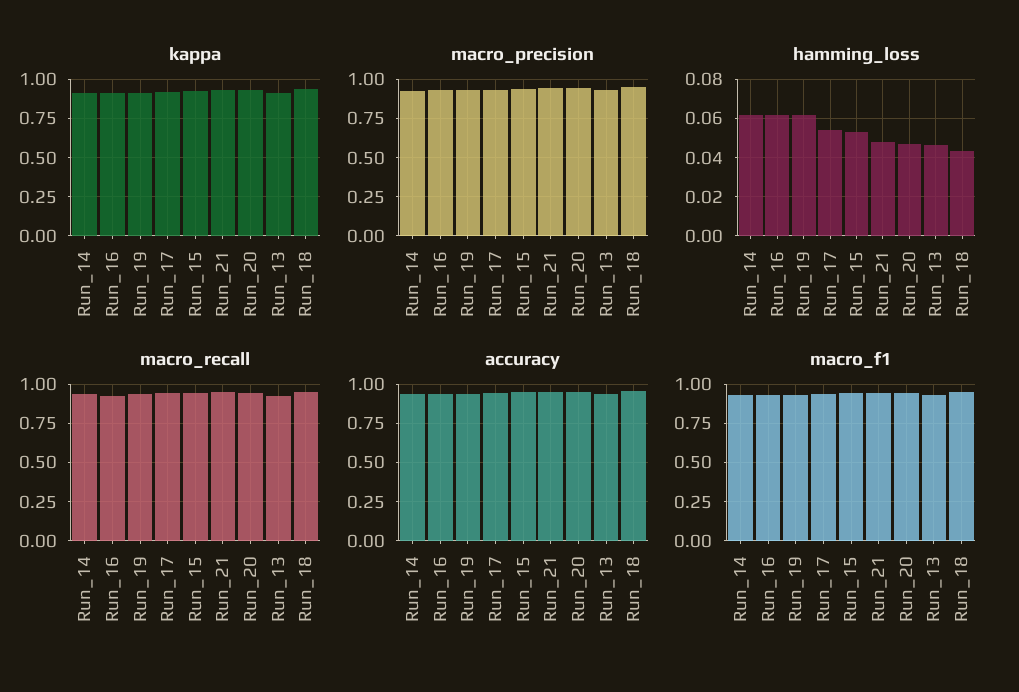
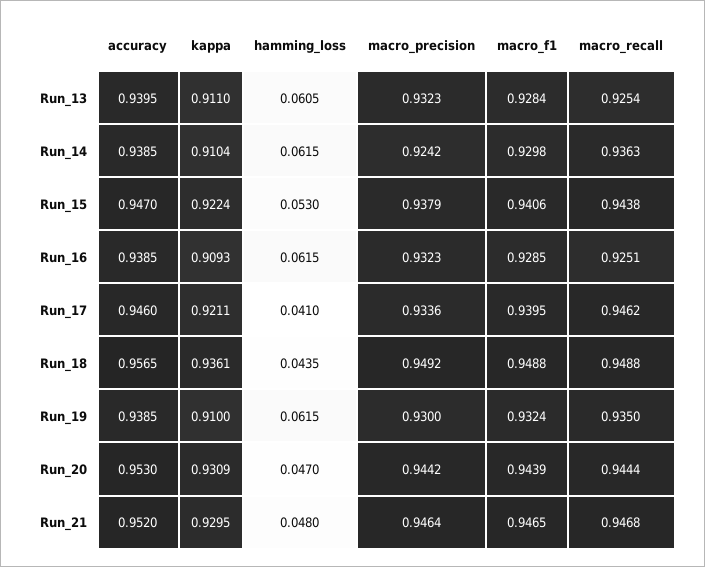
  {
    "kappa": {
      "Run_14": 0.9104,
      "Run_16": 0.9093,
      "Run_19": 0.91,
      "Run_17": 0.9211,
      "Run_15": 0.9224,
      "Run_21": 0.9295,
      "Run_20": 0.9309,
      "Run_13": 0.911,
      "Run_18": 0.9361
    },
    "macro_precision": {
      "Run_14": 0.9242,
      "Run_16": 0.9323,
      "Run_19": 0.93,
      "Run_17": 0.9336,
      "Run_15": 0.9379,
      "Run_21": 0.9464,
      "Run_20": 0.9442,
      "Run_13": 0.9323,
      "Run_18": 0.9492
    },
    "hamming_loss": {
      "Run_14": 0.0615,
      "Run_16": 0.0615,
      "Run_19": 0.0615,
-     "Run_17": 0.055,
+     "Run_17": 0.041,
      "Run_15": 0.053,
      "Run_21": 0.048,
      "Run_20": 0.047,
-     "Run_13": 0.045,
+     "Run_13": 0.0605,
      "Run_18": 0.0435
    },
    "macro_recall": {
      "Run_14": 0.9363,
      "Run_16": 0.9251,
      "Run_19": 0.935,
      "Run_17": 0.9462,
      "Run_15": 0.9438,
      "Run_21": 0.9468,
      "Run_20": 0.9444,
      "Run_13": 0.9254,
      "Run_18": 0.9488
    },
    "accuracy": {
      "Run_14": 0.9385,
      "Run_16": 0.9385,
      "Run_19": 0.9385,
      "Run_17": 0.946,
      "Run_15": 0.947,
      "Run_21": 0.952,
      "Run_20": 0.953,
      "Run_13": 0.9395,
      "Run_18": 0.9565
    },
    "macro_f1": {
      "Run_14": 0.9298,
      "Run_16": 0.9285,
      "Run_19": 0.9324,
      "Run_17": 0.9395,
      "Run_15": 0.9406,
      "Run_21": 0.9465,
      "Run_20": 0.9439,
      "Run_13": 0.9284,
      "Run_18": 0.9488
    }
  }

